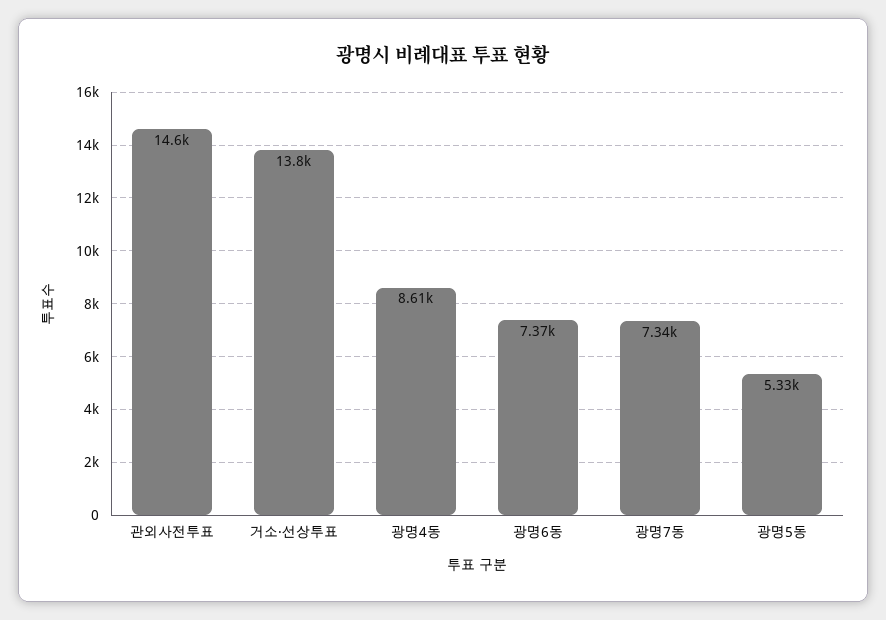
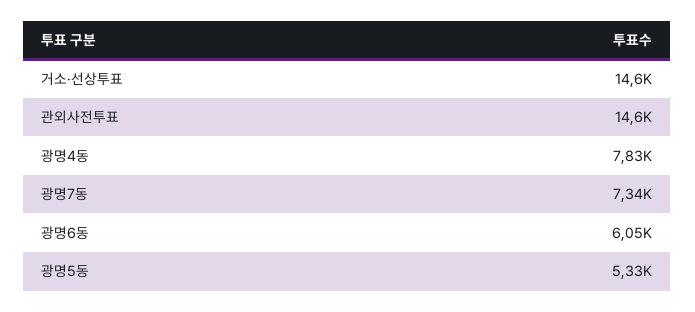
  {
    "관외사전투표": 14600,
-   "거소·선상투표": 13800,
+   "거소·선상투표": 14600,
-   "광명4동": 8610,
+   "광명4동": 7830,
-   "광명6동": 7370,
+   "광명6동": 6050,
    "광명7동": 7340,
    "광명5동": 5330
  }

